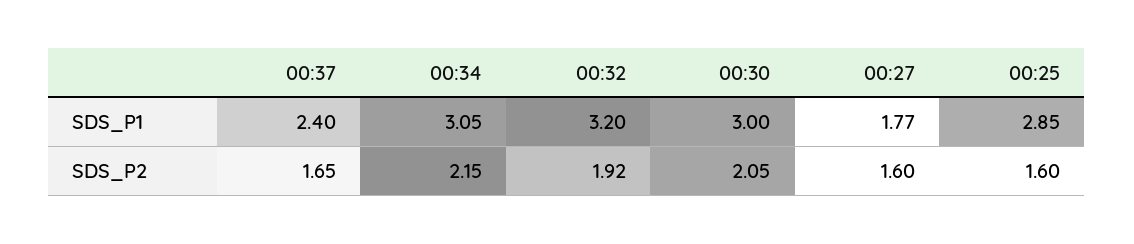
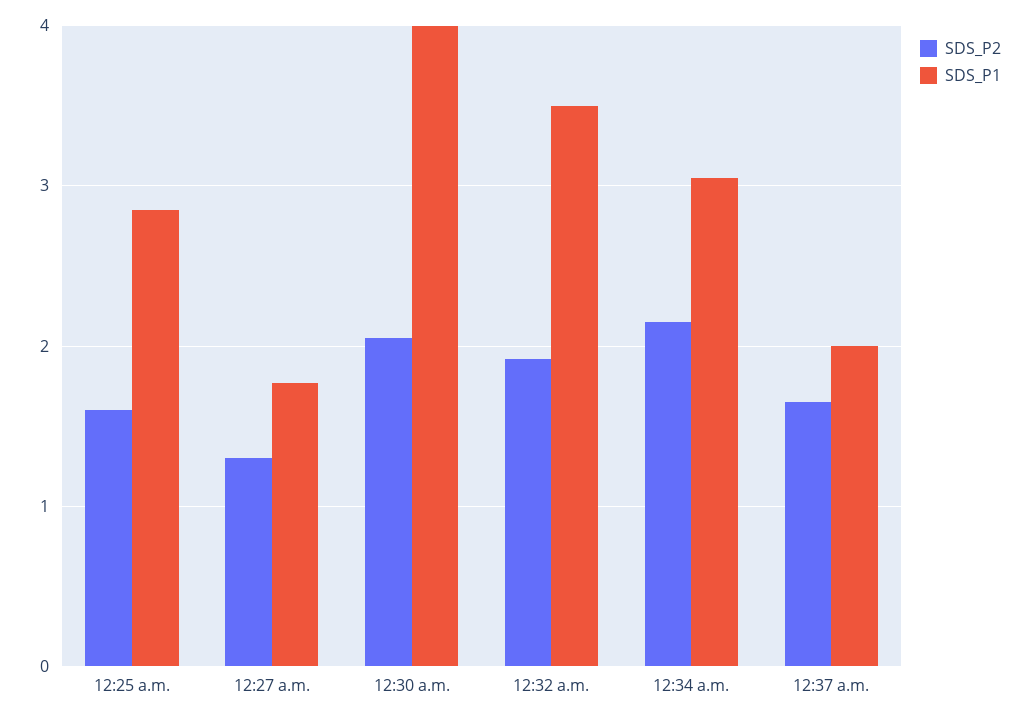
  {
    "SDS_P1": {
-     "00:37": 2.4,
+     "00:37": 2,
      "00:34": 3.05,
-     "00:32": 3.2,
+     "00:32": 3.5,
-     "00:30": 3,
+     "00:30": 4,
      "00:27": 1.77,
      "00:25": 2.85
    },
    "SDS_P2": {
      "00:37": 1.65,
      "00:34": 2.15,
      "00:32": 1.92,
      "00:30": 2.05,
-     "00:27": 1.6,
+     "00:27": 1.3,
      "00:25": 1.6
    }
  }

